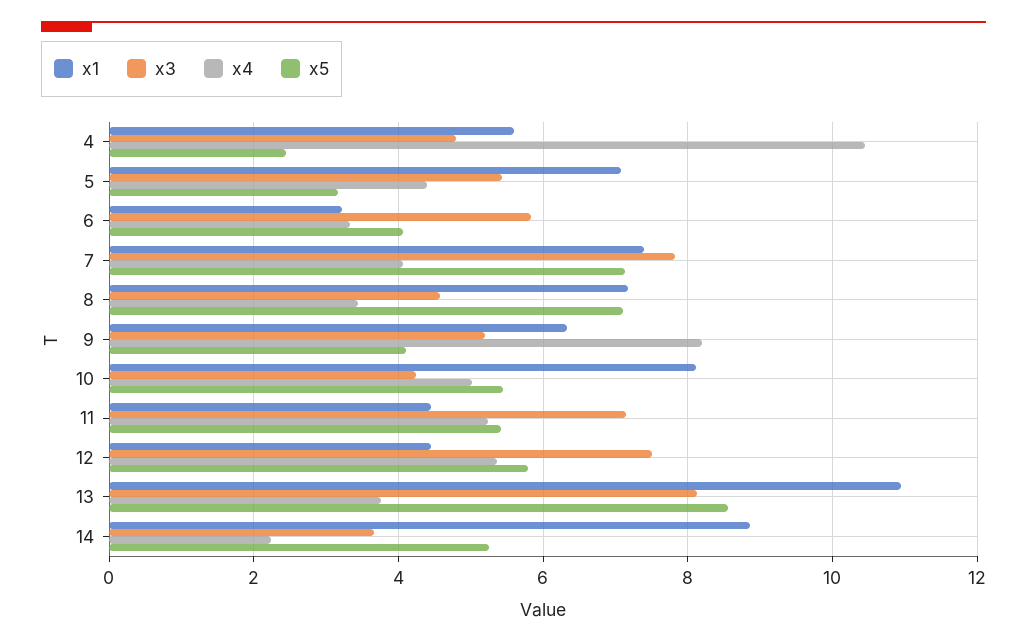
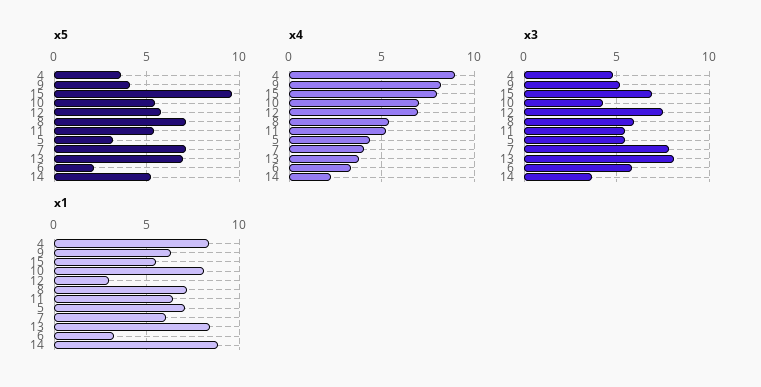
  {
    "x1": {
-     "4": 5.6,
+     "4": 8.5,
      "5": 7,
      "6": 3.2,
-     "7": 7.4,
+     "7": 6,
      "8": 7.2,
      "9": 6.4,
      "10": 8.2,
-     "11": 4.4,
+     "11": 6.5,
-     "12": 4.4,
+     "12": 3,
-     "13": 11,
+     "13": 8.5,
-     "14": 8.8
+     "14": 8.8,
+     "15": 5.5
    },
    "x3": {
      "4": 4.8,
      "5": 5.4,
      "6": 5.8,
      "7": 7.8,
-     "8": 4.6,
+     "8": 6,
      "9": 5.2,
      "10": 4.2,
-     "11": 7.2,
+     "11": 5.5,
      "12": 7.6,
      "13": 8.2,
-     "14": 3.6
+     "14": 3.6,
+     "15": 7
    },
    "x4": {
-     "4": 10.4,
+     "4": 9,
      "5": 4.4,
      "6": 3.4,
      "7": 4,
-     "8": 3.4,
+     "8": 5.5,
      "9": 8.2,
-     "10": 5,
+     "10": 7,
      "11": 5.2,
-     "12": 5.4,
+     "12": 7,
      "13": 3.8,
-     "14": 2.2
+     "14": 2.2,
+     "15": 8
    },
    "x5": {
-     "4": 2.4,
+     "4": 3.5,
      "5": 3.2,
-     "6": 4,
+     "6": 2,
      "7": 7.2,
      "8": 7.2,
      "9": 4.2,
      "10": 5.4,
      "11": 5.4,
      "12": 5.8,
-     "13": 8.6,
+     "13": 7,
-     "14": 5.2
+     "14": 5.2,
+     "15": 9.5
    }
  }

